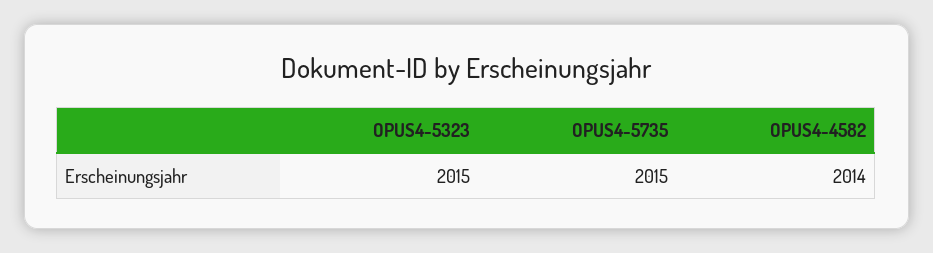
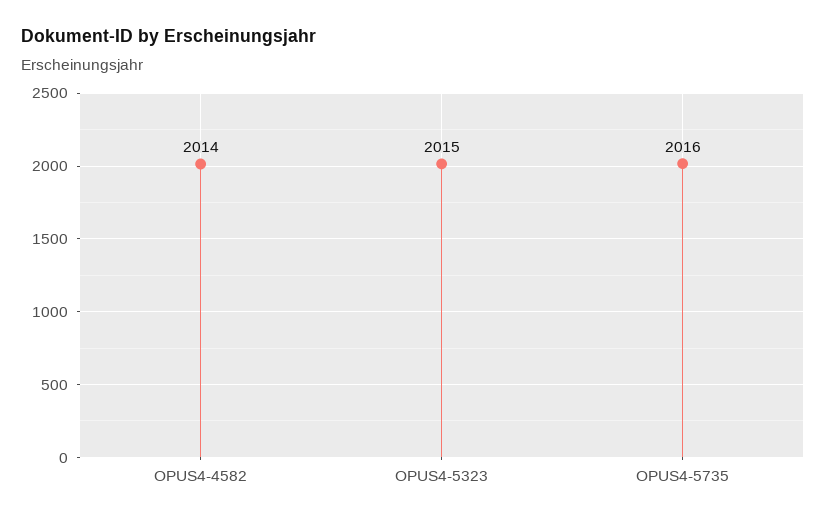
  {
    "OPUS4-5323": 2015,
-   "OPUS4-5735": 2015,
+   "OPUS4-5735": 2016,
    "OPUS4-4582": 2014
  }

